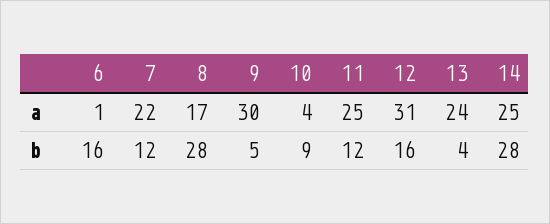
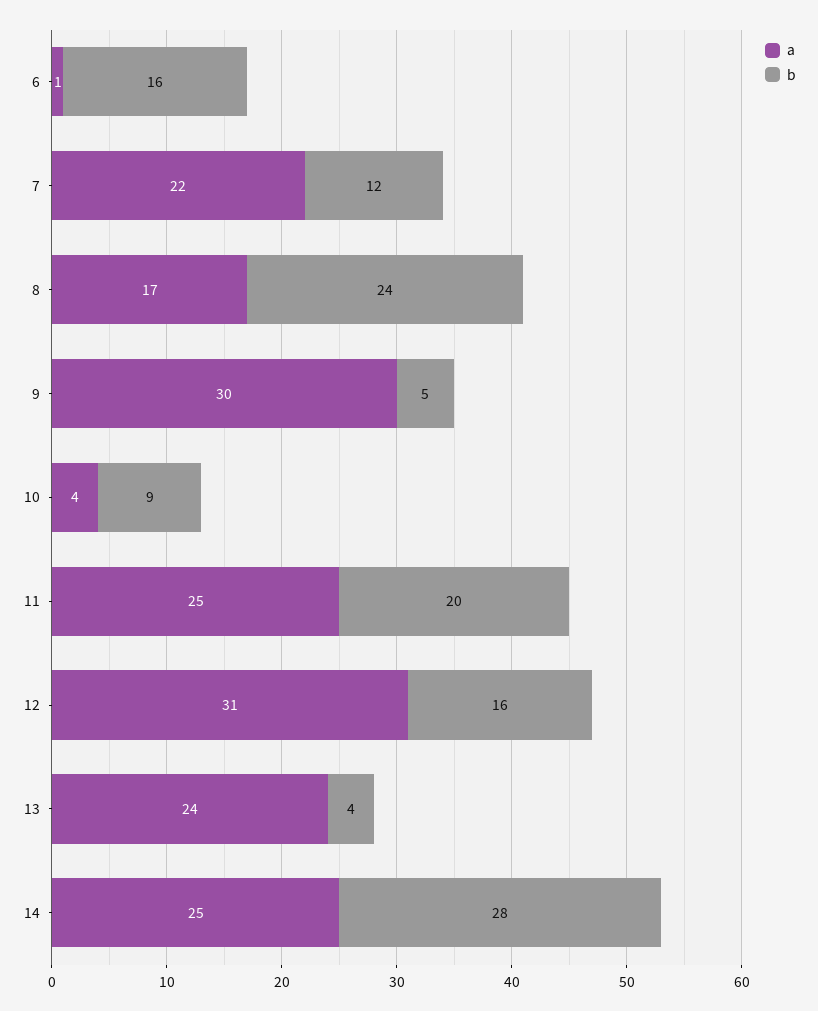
  {
    "a": {
      "6": 1,
      "7": 22,
      "8": 17,
      "9": 30,
      "10": 4,
      "11": 25,
      "12": 31,
      "13": 24,
      "14": 25
    },
    "b": {
      "6": 16,
      "7": 12,
-     "8": 28,
+     "8": 24,
      "9": 5,
      "10": 9,
-     "11": 12,
+     "11": 20,
      "12": 16,
      "13": 4,
      "14": 28
    }
  }

